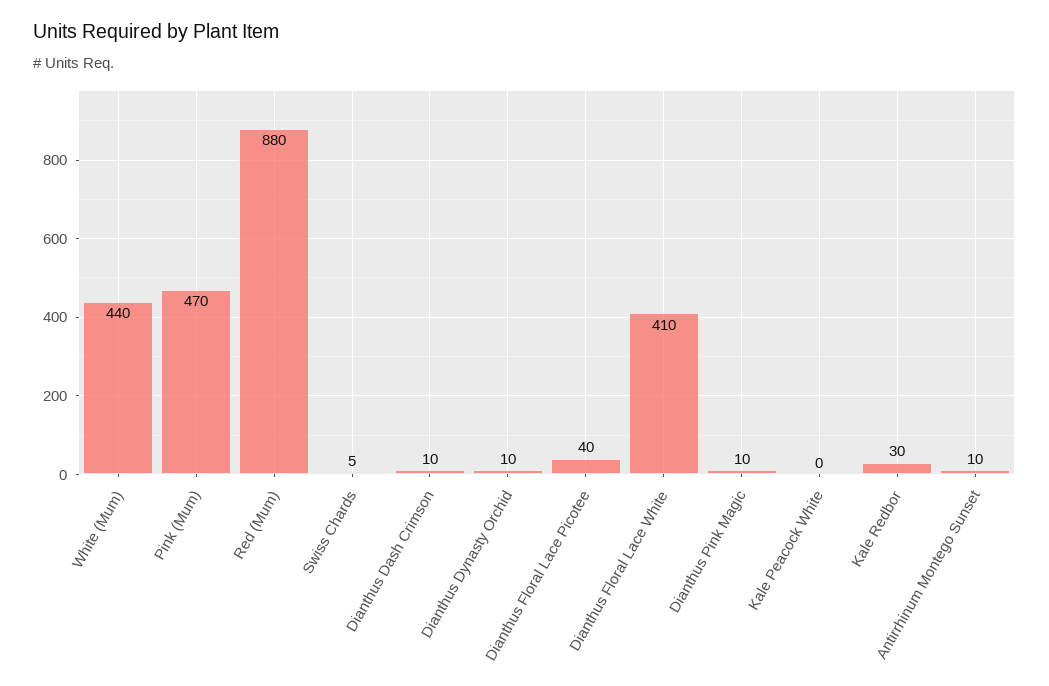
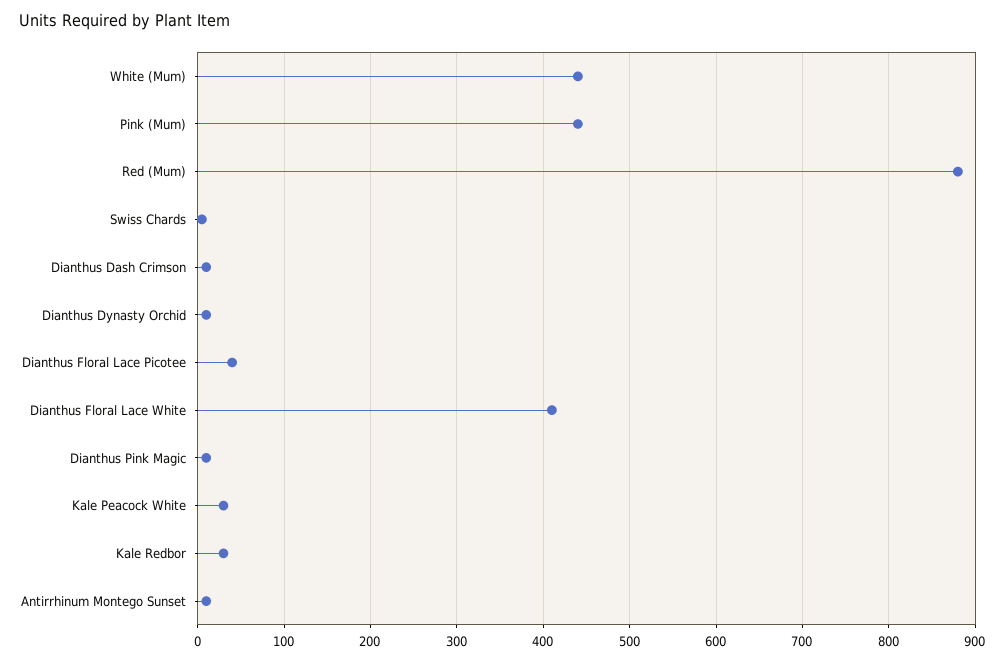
  {
    "White (Mum)": 440,
-   "Pink (Mum)": 470,
+   "Pink (Mum)": 440,
    "Red (Mum)": 880,
    "Swiss Chards": 5,
    "Dianthus Dash Crimson": 10,
    "Dianthus Dynasty Orchid": 10,
    "Dianthus Floral Lace Picotee": 40,
    "Dianthus Floral Lace White": 410,
    "Dianthus Pink Magic": 10,
-   "Kale Peacock White": 0,
+   "Kale Peacock White": 30,
    "Kale Redbor": 30,
    "Antirrhinum Montego Sunset": 10
  }

